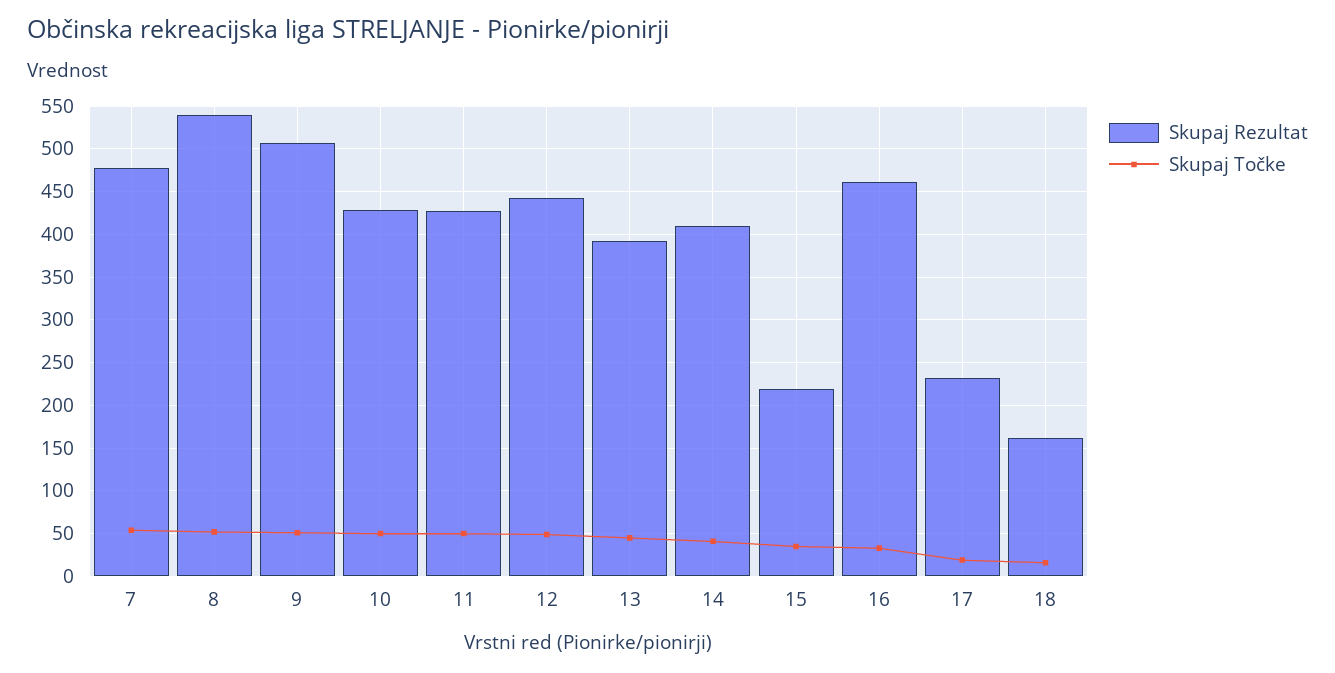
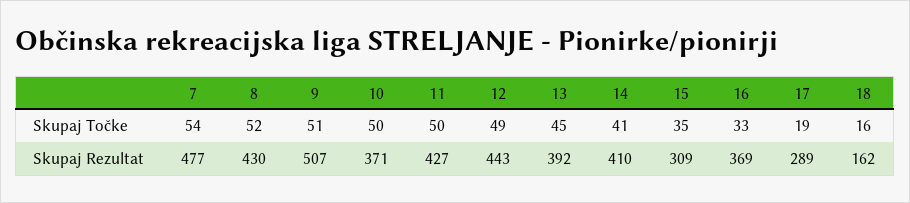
  {
    "Skupaj Rezultat": {
      "7": 477,
-     "8": 540,
+     "8": 430,
      "9": 507,
-     "10": 430,
+     "10": 371,
      "11": 427,
      "12": 443,
      "13": 392,
      "14": 410,
-     "15": 220,
+     "15": 309,
-     "16": 460,
+     "16": 369,
-     "17": 230,
+     "17": 289,
      "18": 162
    },
    "Skupaj Točke": {
      "7": 54,
      "8": 52,
      "9": 51,
      "10": 50,
      "11": 50,
      "12": 49,
      "13": 45,
      "14": 41,
      "15": 35,
      "16": 33,
      "17": 19,
      "18": 16
    }
  }

